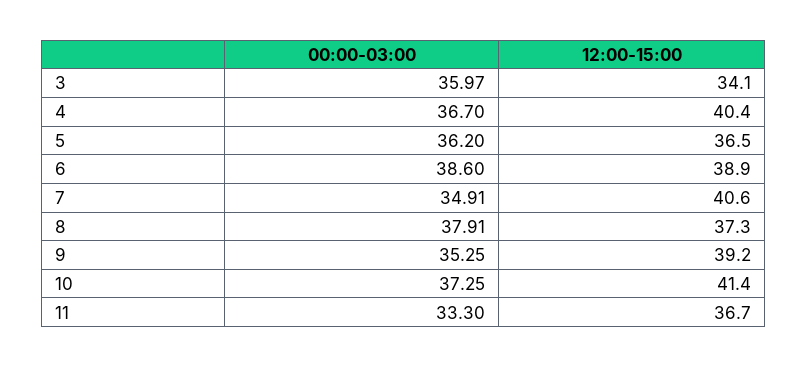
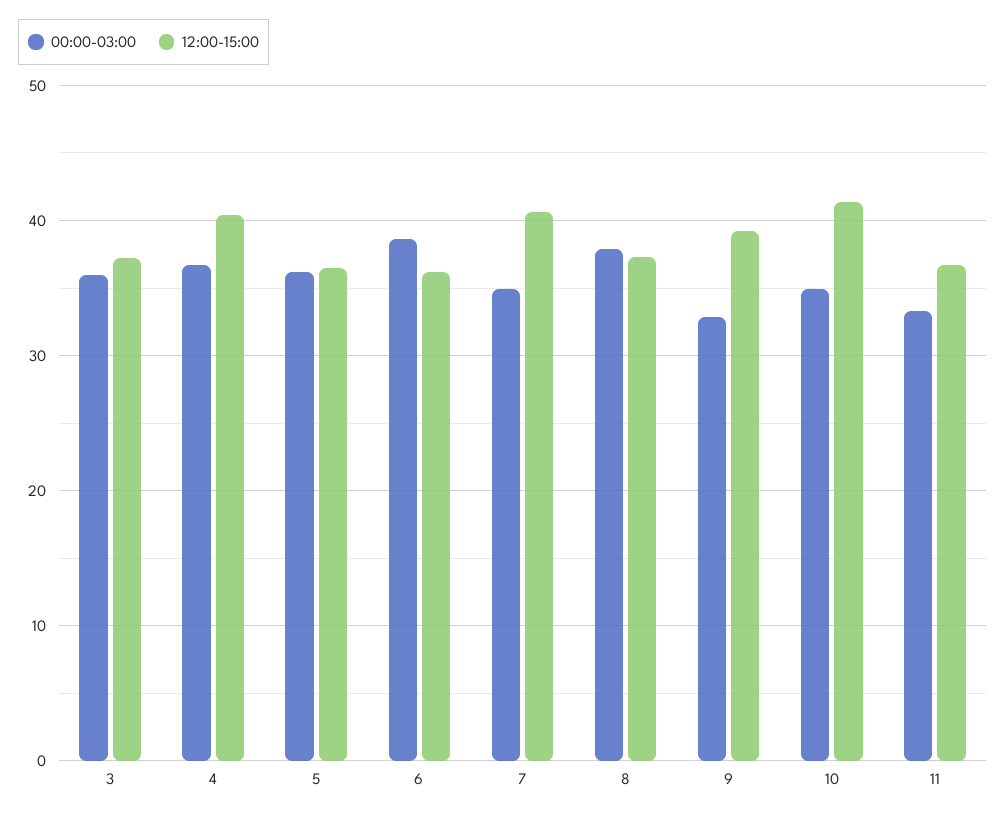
  {
    "00:00-03:00": {
      "3": 35.97,
      "4": 36.7,
      "5": 36.2,
      "6": 38.6,
      "7": 34.91,
      "8": 37.91,
-     "9": 35.25,
+     "9": 33,
-     "10": 37.25,
+     "10": 35,
      "11": 33.3
    },
    "12:00-15:00": {
-     "3": 34.1,
+     "3": 37,
      "4": 40.4,
      "5": 36.5,
-     "6": 38.9,
+     "6": 36,
      "7": 40.6,
      "8": 37.3,
      "9": 39.2,
      "10": 41.4,
      "11": 36.7
    }
  }

